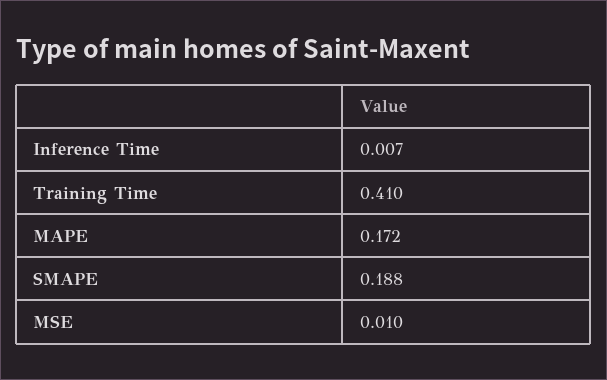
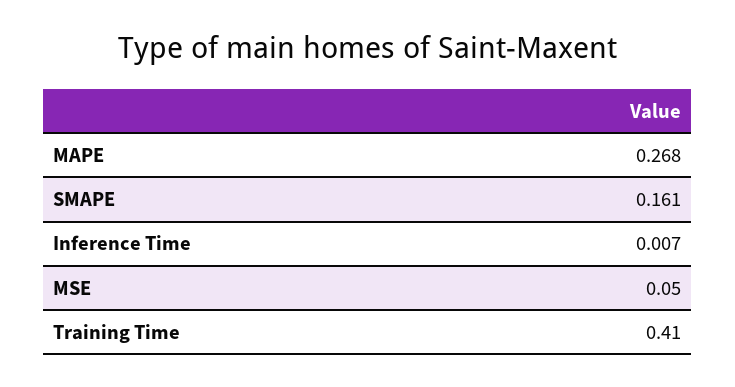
  {
    "Inference Time": 0.007,
    "Training Time": 0.41,
-   "MAPE": 0.172,
+   "MAPE": 0.268,
-   "SMAPE": 0.188,
+   "SMAPE": 0.161,
-   "MSE": 0.01
+   "MSE": 0.05
  }

